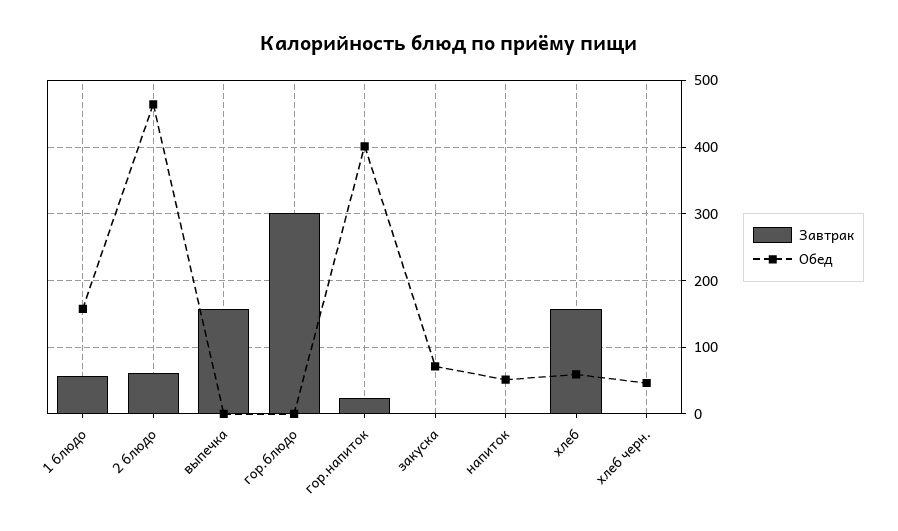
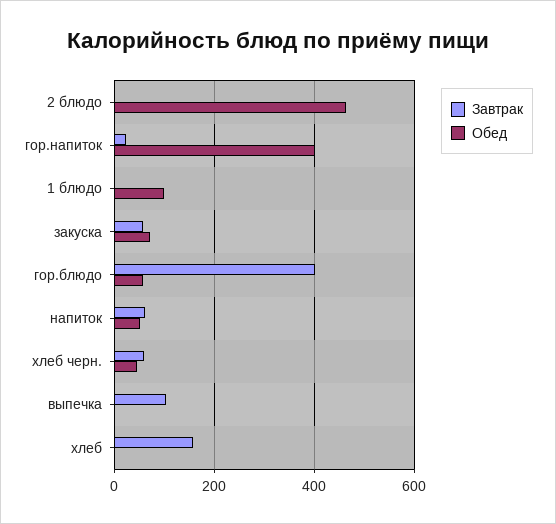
  {
    "Завтрак": {
-     "1 блюдо": 60,
+     "1 блюдо": 0,
-     "2 блюдо": 60,
+     "2 блюдо": 0,
-     "выпечка": 160,
+     "выпечка": 100,
-     "гор.блюдо": 300,
+     "гор.блюдо": 400,
      "гор.напиток": 20,
-     "закуска": 0,
+     "закуска": 60,
-     "напиток": 0,
+     "напиток": 60,
      "хлеб": 160,
-     "хлеб черн.": 0
+     "хлеб черн.": 60
    },
    "Обед": {
-     "1 блюдо": 160,
+     "1 блюдо": 100,
      "2 блюдо": 460,
      "выпечка": 0,
-     "гор.блюдо": 0,
+     "гор.блюдо": 60,
      "гор.напиток": 400,
      "закуска": 70,
      "напиток": 50,
-     "хлеб": 60,
+     "хлеб": 0,
      "хлеб черн.": 50
    }
  }

